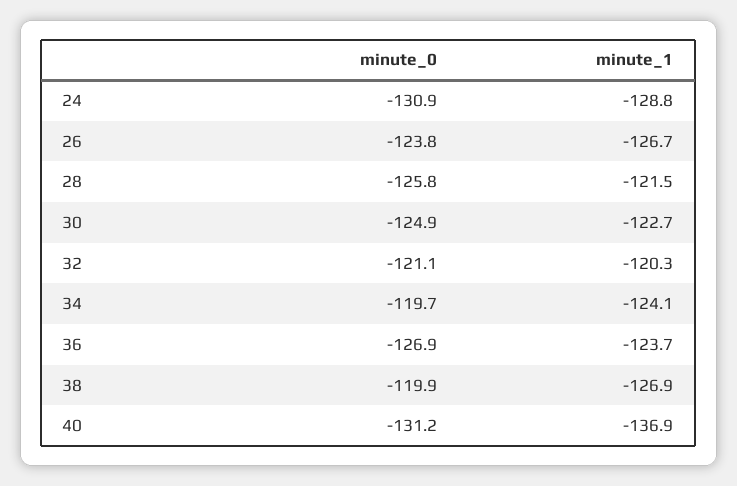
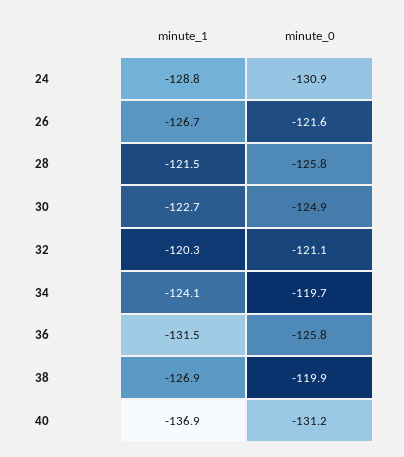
  {
    "minute_0": {
      "24": -130.9,
-     "26": -123.8,
+     "26": -121.6,
      "28": -125.8,
      "30": -124.9,
      "32": -121.1,
      "34": -119.7,
-     "36": -126.9,
+     "36": -125.8,
      "38": -119.9,
      "40": -131.2
    },
    "minute_1": {
      "24": -128.8,
      "26": -126.7,
      "28": -121.5,
      "30": -122.7,
      "32": -120.3,
      "34": -124.1,
-     "36": -123.7,
+     "36": -131.5,
      "38": -126.9,
      "40": -136.9
    }
  }

